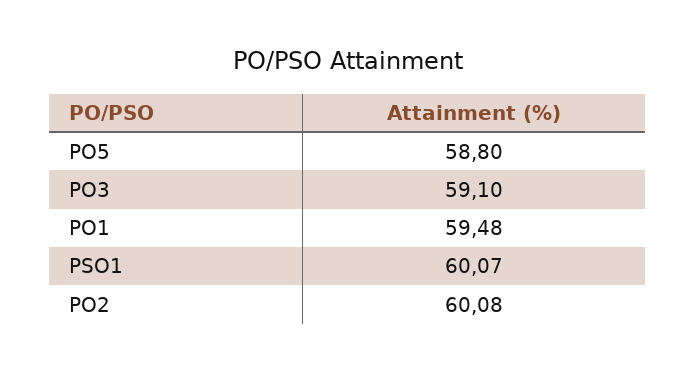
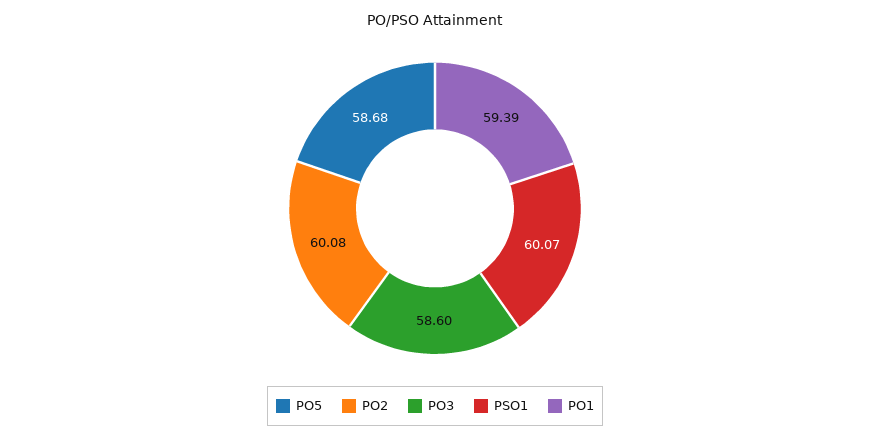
  {
-   "PO5": 58.8,
+   "PO5": 58.68,
-   "PO3": 59.1,
+   "PO3": 58.6,
-   "PO1": 59.48,
+   "PO1": 59.39,
    "PSO1": 60.07,
    "PO2": 60.08
  }

